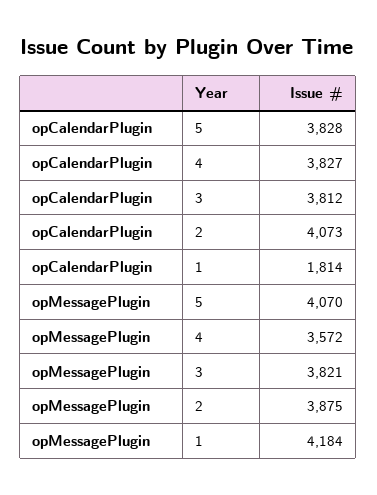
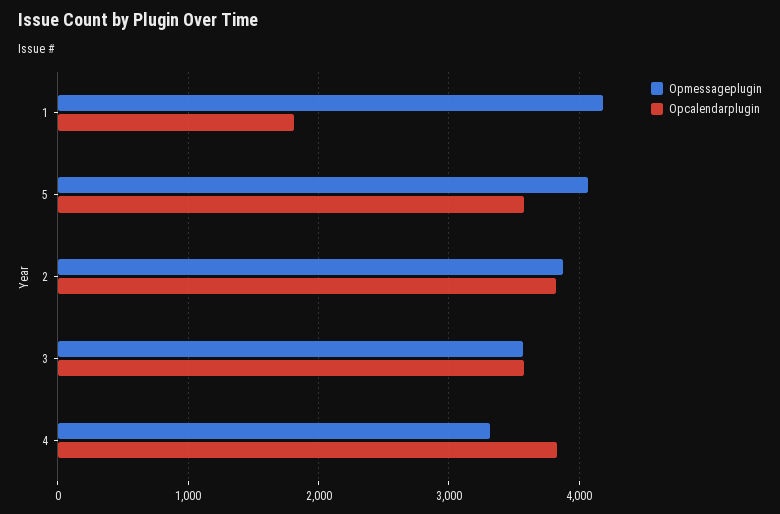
  {
    "opCalendarPlugin": {
-     "5": 3828,
+     "5": 3600,
      "4": 3827,
-     "3": 3812,
+     "3": 3600,
-     "2": 4073,
+     "2": 3800,
      "1": 1814
    },
    "opMessagePlugin": {
      "5": 4070,
-     "4": 3572,
+     "4": 3300,
-     "3": 3821,
+     "3": 3600,
      "2": 3875,
      "1": 4184
    }
  }

